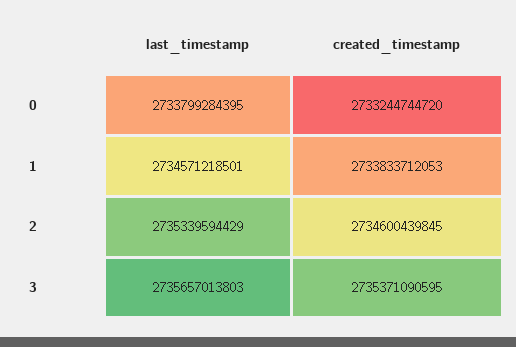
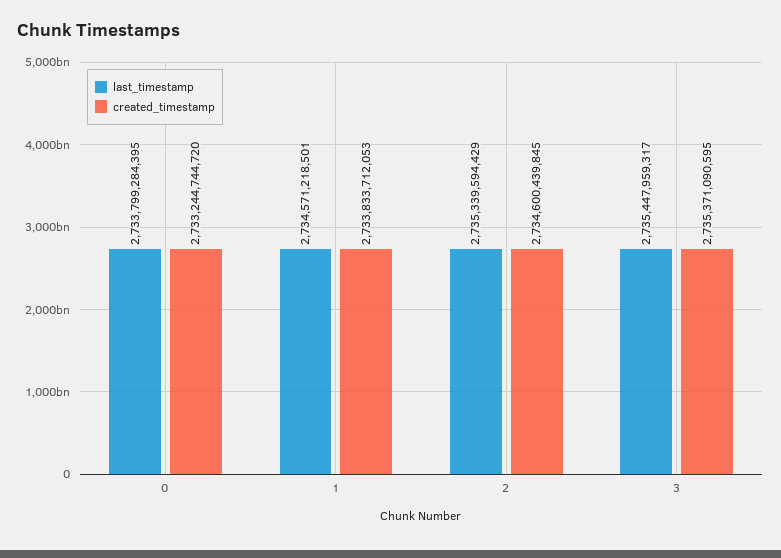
  {
    "last_timestamp": {
      "0": 2733799284395,
      "1": 2734571218501,
      "2": 2735339594429,
-     "3": 2735657013803
+     "3": 2735447959317
    },
    "created_timestamp": {
      "0": 2733244744720,
      "1": 2733833712053,
      "2": 2734600439845,
      "3": 2735371090595
    }
  }

